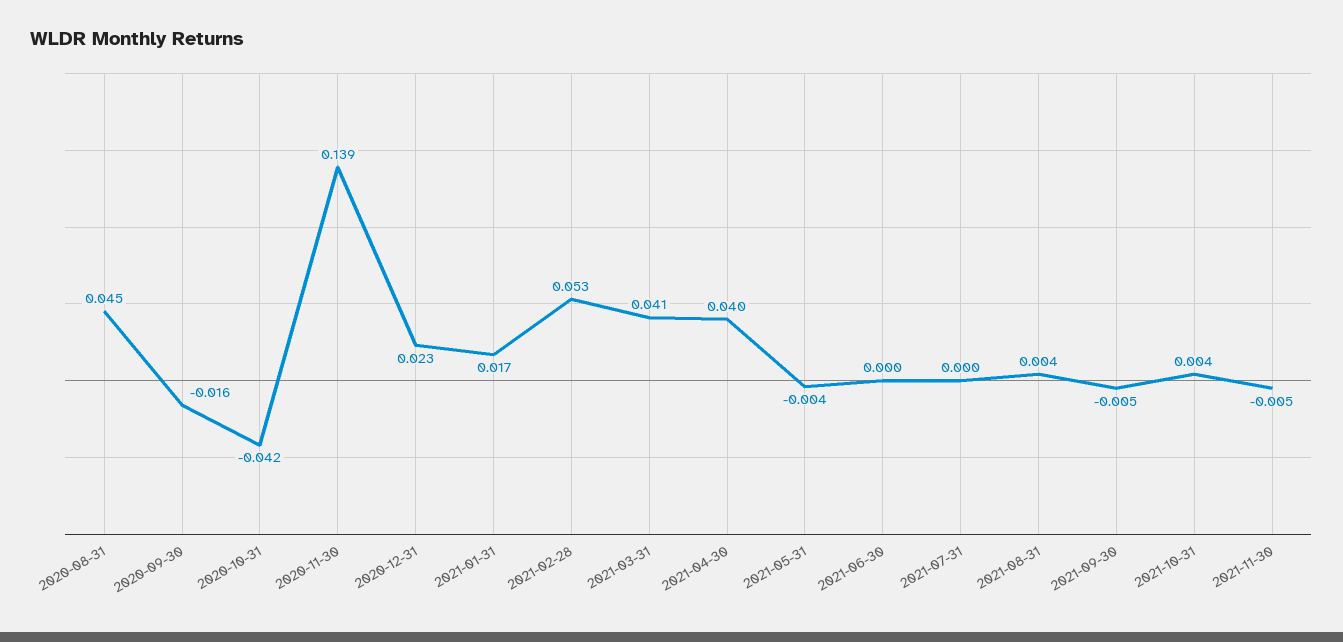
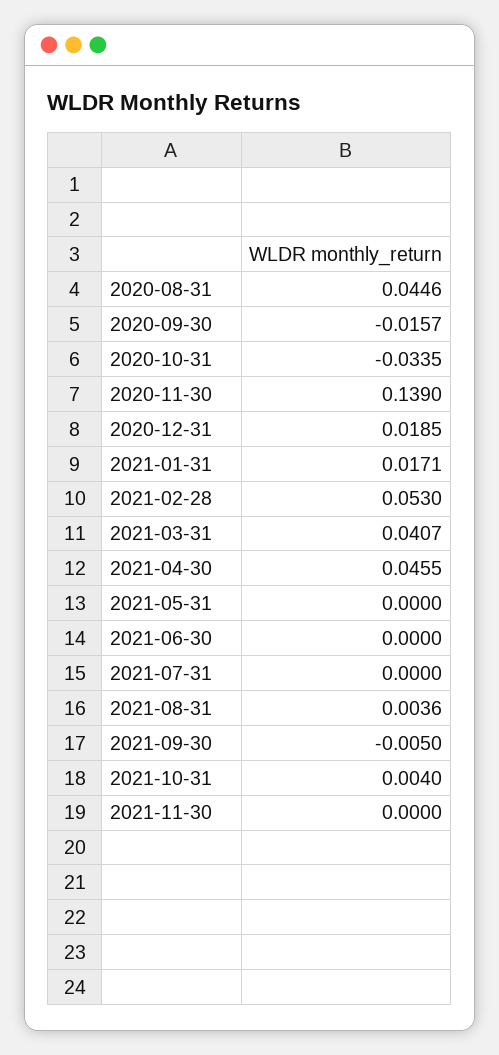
  {
    "2020-08-31": 0.0446,
    "2020-09-30": -0.0157,
-   "2020-10-31": -0.042,
+   "2020-10-31": -0.0335,
    "2020-11-30": 0.139,
-   "2020-12-31": 0.023,
+   "2020-12-31": 0.0185,
    "2021-01-31": 0.0171,
    "2021-02-28": 0.053,
    "2021-03-31": 0.0407,
-   "2021-04-30": 0.04,
+   "2021-04-30": 0.0455,
-   "2021-05-31": -0.004,
+   "2021-05-31": 0,
    "2021-06-30": 0,
    "2021-07-31": 0,
    "2021-08-31": 0.0036,
    "2021-09-30": -0.005,
    "2021-10-31": 0.004,
-   "2021-11-30": -0.005
+   "2021-11-30": 0
  }

